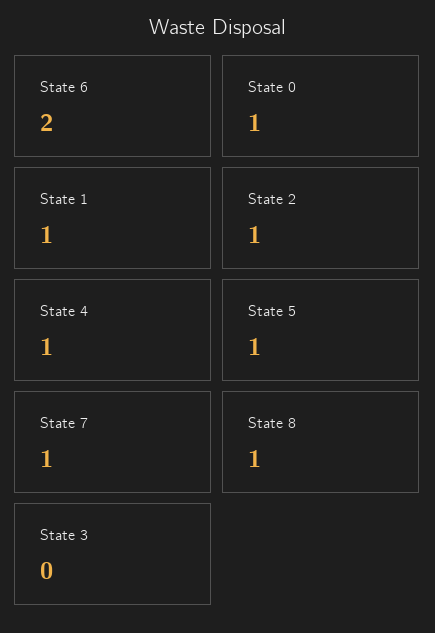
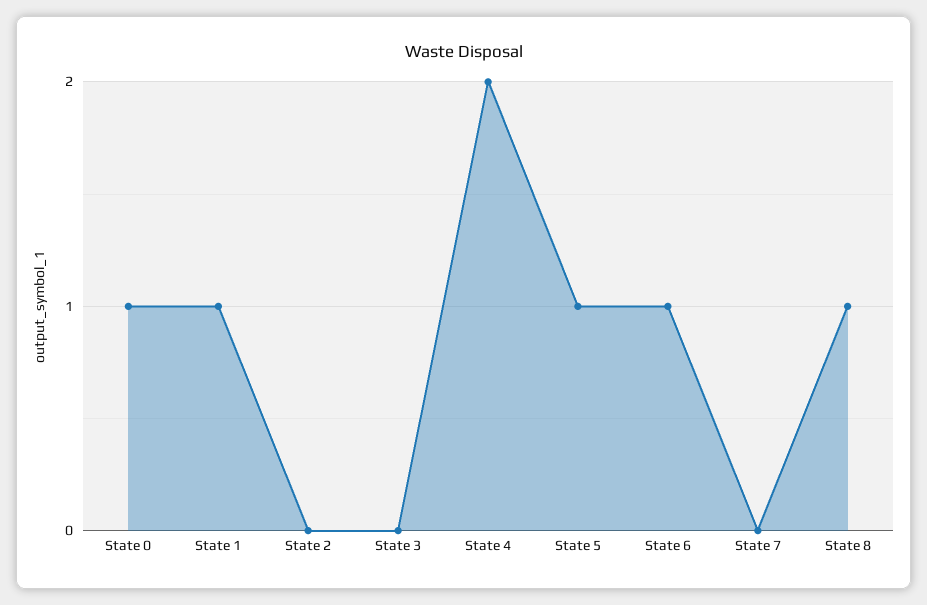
  {
-   "State 6": 2,
+   "State 6": 1,
    "State 0": 1,
    "State 1": 1,
-   "State 2": 1,
+   "State 2": 0,
-   "State 4": 1,
+   "State 4": 2,
    "State 5": 1,
-   "State 7": 1,
+   "State 7": 0,
    "State 8": 1,
    "State 3": 0
  }

